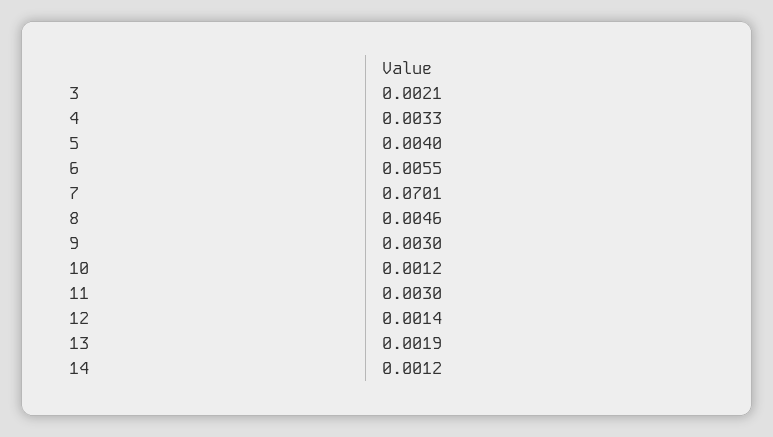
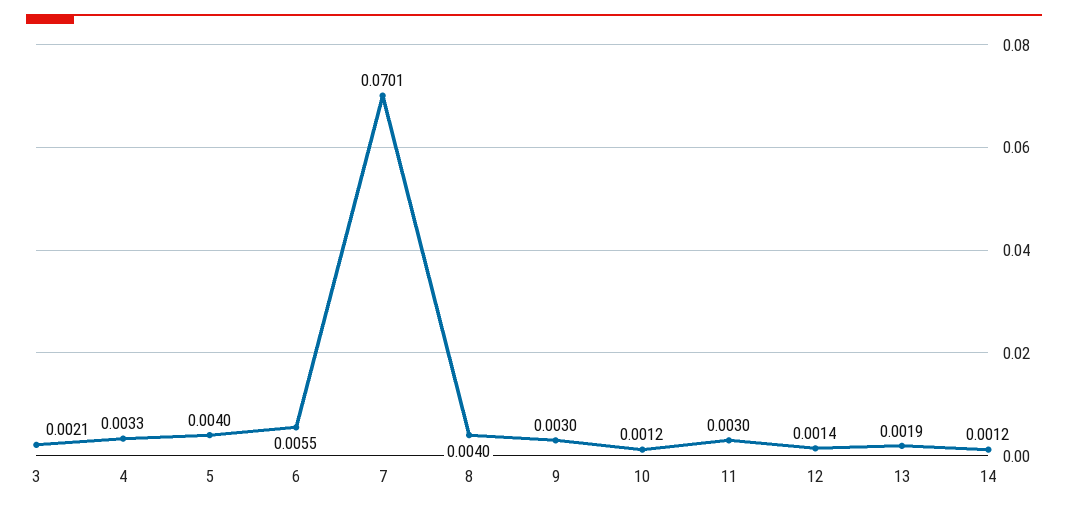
  {
    "3": 0.0021,
    "4": 0.0033,
    "5": 0.004,
    "6": 0.0055,
    "7": 0.0701,
-   "8": 0.0046,
+   "8": 0.004,
    "9": 0.003,
    "10": 0.0012,
    "11": 0.003,
    "12": 0.0014,
    "13": 0.0019,
    "14": 0.0012
  }

